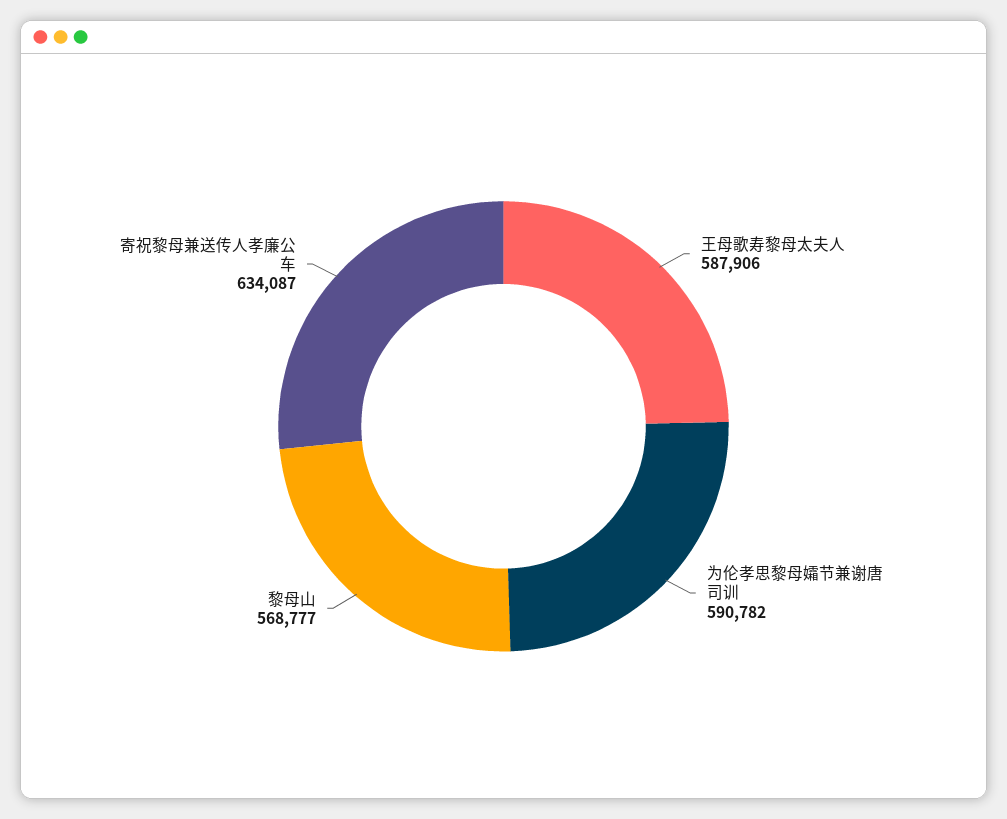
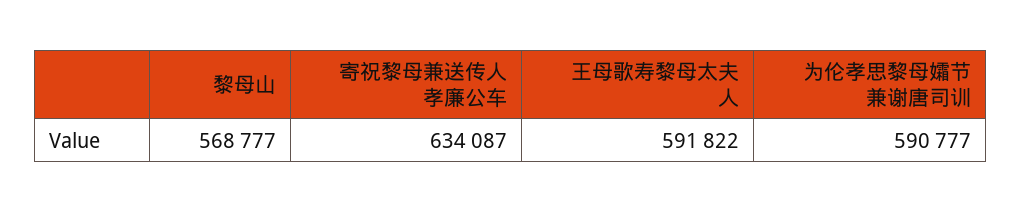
  {
-   "王母歌寿黎母太夫人": 587906,
+   "王母歌寿黎母太夫人": 591822,
-   "为伦孝思黎母孀节兼谢唐司训": 590782,
+   "为伦孝思黎母孀节兼谢唐司训": 590777,
    "黎母山": 568777,
    "寄祝黎母兼送传人孝廉公车": 634087
  }

